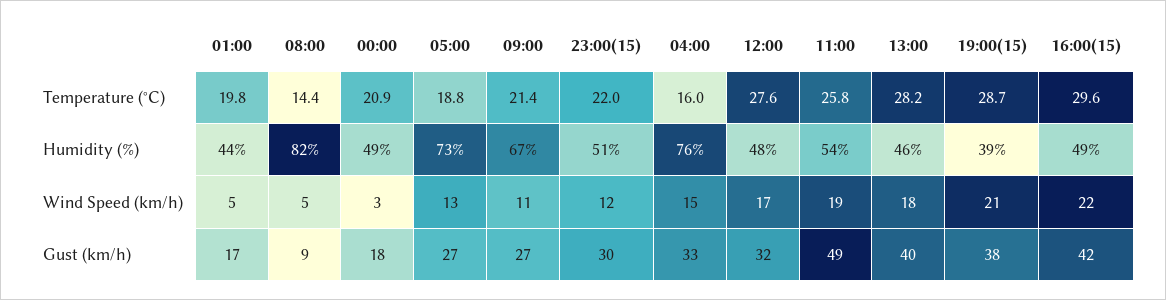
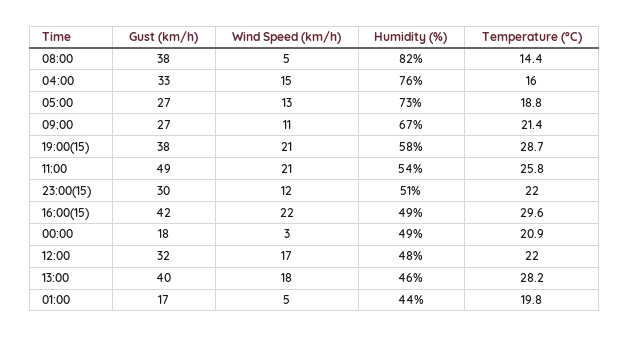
  {
    "01:00": {
      "Temperature (°C)": 19.8,
      "Humidity (%)": 44,
      "Wind Speed (km/h)": 5,
      "Gust (km/h)": 17
    },
    "08:00": {
      "Temperature (°C)": 14.4,
      "Humidity (%)": 82,
      "Wind Speed (km/h)": 5,
-     "Gust (km/h)": 9
+     "Gust (km/h)": 38
    },
    "00:00": {
      "Temperature (°C)": 20.9,
      "Humidity (%)": 49,
      "Wind Speed (km/h)": 3,
      "Gust (km/h)": 18
    },
    "05:00": {
      "Temperature (°C)": 18.8,
      "Humidity (%)": 73,
      "Wind Speed (km/h)": 13,
      "Gust (km/h)": 27
    },
    "09:00": {
      "Temperature (°C)": 21.4,
      "Humidity (%)": 67,
      "Wind Speed (km/h)": 11,
      "Gust (km/h)": 27
    },
    "23:00(15)": {
      "Temperature (°C)": 22,
      "Humidity (%)": 51,
      "Wind Speed (km/h)": 12,
      "Gust (km/h)": 30
    },
    "04:00": {
      "Temperature (°C)": 16,
      "Humidity (%)": 76,
      "Wind Speed (km/h)": 15,
      "Gust (km/h)": 33
    },
    "12:00": {
-     "Temperature (°C)": 27.6,
+     "Temperature (°C)": 22,
      "Humidity (%)": 48,
      "Wind Speed (km/h)": 17,
      "Gust (km/h)": 32
    },
    "11:00": {
      "Temperature (°C)": 25.8,
      "Humidity (%)": 54,
-     "Wind Speed (km/h)": 19,
+     "Wind Speed (km/h)": 21,
      "Gust (km/h)": 49
    },
    "13:00": {
      "Temperature (°C)": 28.2,
      "Humidity (%)": 46,
      "Wind Speed (km/h)": 18,
      "Gust (km/h)": 40
    },
    "19:00(15)": {
      "Temperature (°C)": 28.7,
-     "Humidity (%)": 39,
+     "Humidity (%)": 58,
      "Wind Speed (km/h)": 21,
      "Gust (km/h)": 38
    },
    "16:00(15)": {
      "Temperature (°C)": 29.6,
      "Humidity (%)": 49,
      "Wind Speed (km/h)": 22,
      "Gust (km/h)": 42
    }
  }

